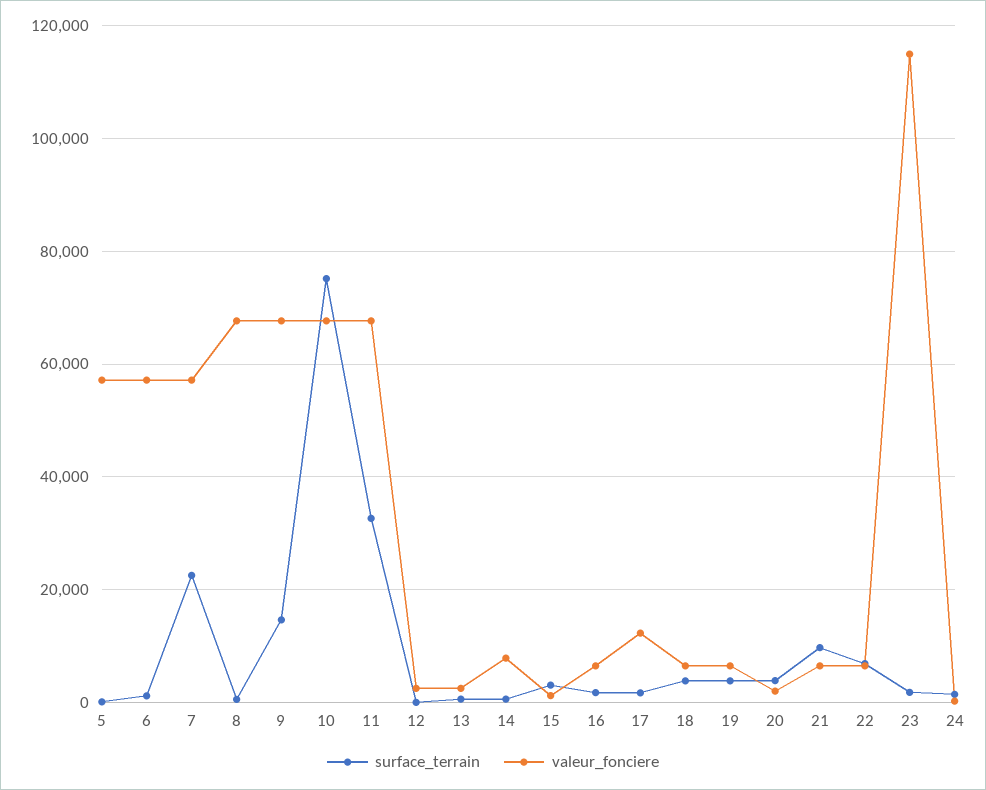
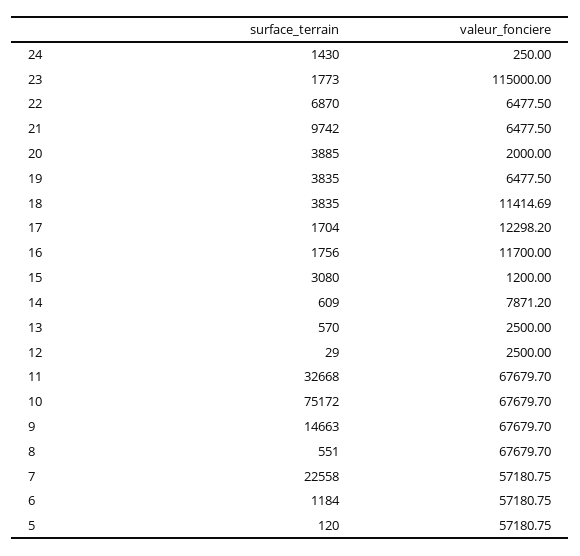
  {
    "surface_terrain": {
      "5": 120,
      "6": 1184,
      "7": 22558,
      "8": 551,
      "9": 14663,
      "10": 75172,
      "11": 32668,
      "12": 29,
      "13": 570,
      "14": 609,
      "15": 3080,
      "16": 1756,
      "17": 1704,
      "18": 3835,
      "19": 3835,
      "20": 3885,
      "21": 9742,
      "22": 6870,
      "23": 1773,
      "24": 1430
    },
    "valeur_fonciere": {
      "5": 57180.75,
      "6": 57180.75,
      "7": 57180.75,
      "8": 67679.7,
      "9": 67679.7,
      "10": 67679.7,
      "11": 67679.7,
      "12": 2500,
      "13": 2500,
      "14": 7871.2,
      "15": 1200,
-     "16": 6000,
+     "16": 11700,
      "17": 12298.2,
-     "18": 6000,
+     "18": 11414.69,
      "19": 6477.5,
      "20": 2000,
      "21": 6477.5,
      "22": 6477.5,
      "23": 115000,
      "24": 250
    }
  }

